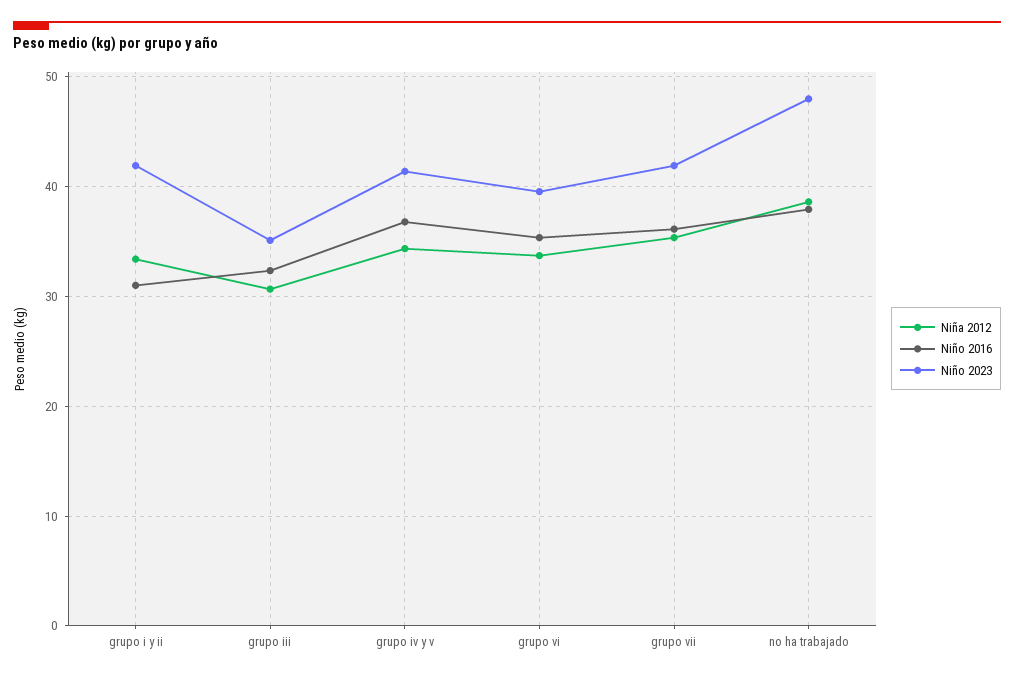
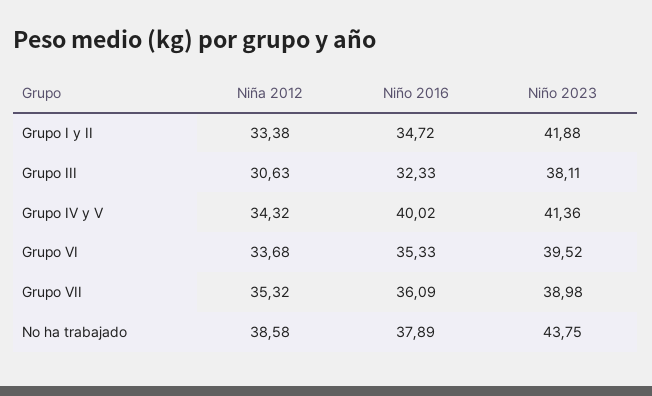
  {
    "Niña 2012": {
      "grupo i y ii": 33.38,
      "grupo iii": 30.63,
      "grupo iv y v": 34.32,
      "grupo vi": 33.68,
      "grupo vii": 35.32,
      "no ha trabajado": 38.58
    },
    "Niño 2016": {
-     "grupo i y ii": 31,
+     "grupo i y ii": 34.72,
      "grupo iii": 32.33,
-     "grupo iv y v": 37,
+     "grupo iv y v": 40.02,
      "grupo vi": 35.33,
      "grupo vii": 36.09,
      "no ha trabajado": 37.89
    },
    "Niño 2023": {
      "grupo i y ii": 41.88,
-     "grupo iii": 35,
+     "grupo iii": 38.11,
      "grupo iv y v": 41.36,
      "grupo vi": 39.52,
-     "grupo vii": 42,
+     "grupo vii": 38.98,
-     "no ha trabajado": 48
+     "no ha trabajado": 43.75
    }
  }

